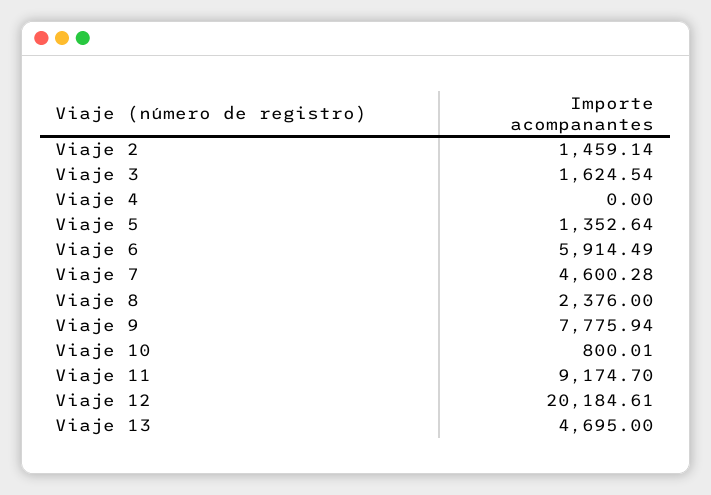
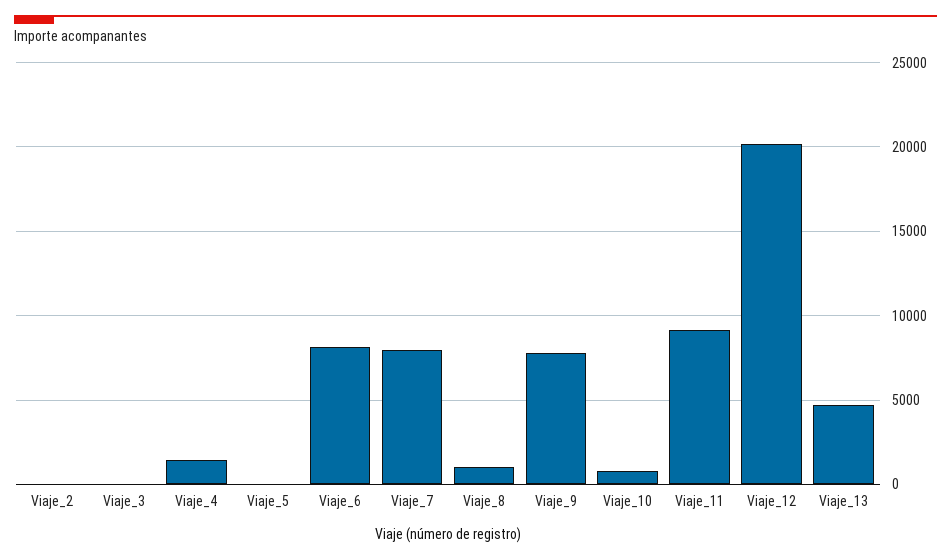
  {
-   "Viaje 2": 1459.14,
+   "Viaje 2": 0,
-   "Viaje 3": 1624.54,
+   "Viaje 3": 0,
-   "Viaje 4": 0,
+   "Viaje 4": 1500,
-   "Viaje 5": 1352.64,
+   "Viaje 5": 0,
-   "Viaje 6": 5914.49,
+   "Viaje 6": 8000,
-   "Viaje 7": 4600.28,
+   "Viaje 7": 8000,
-   "Viaje 8": 2376,
+   "Viaje 8": 1000,
    "Viaje 9": 7775.94,
    "Viaje 10": 800.01,
    "Viaje 11": 9174.7,
    "Viaje 12": 20184.61,
    "Viaje 13": 4695
  }

